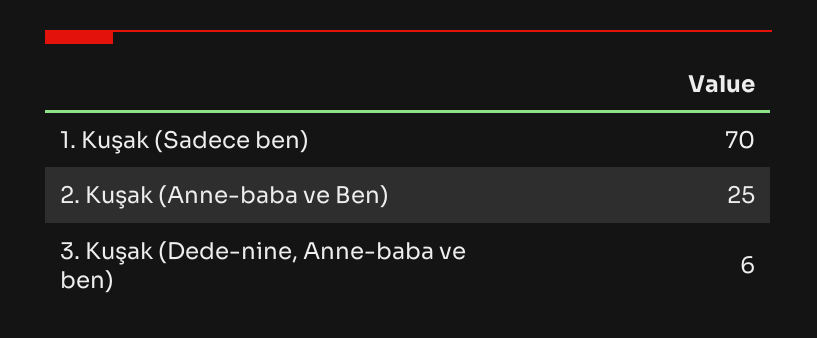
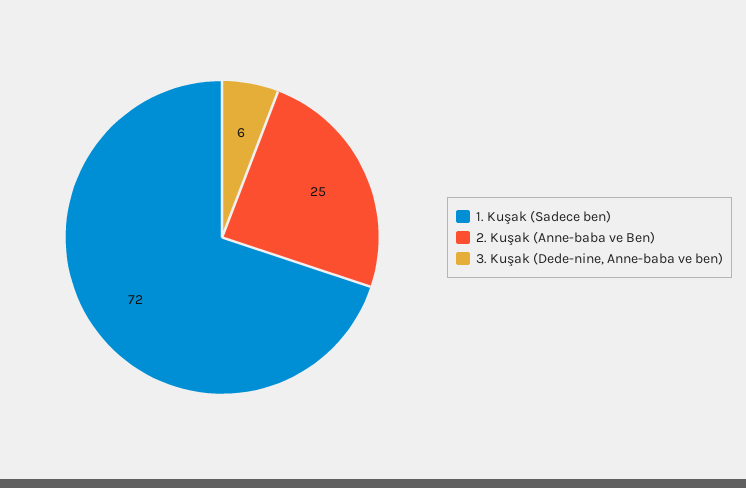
  {
-   "1. Kuşak (Sadece ben)": 70,
+   "1. Kuşak (Sadece ben)": 72,
    "2. Kuşak (Anne-baba ve Ben)": 25,
    "3. Kuşak (Dede-nine, Anne-baba ve ben)": 6
  }

